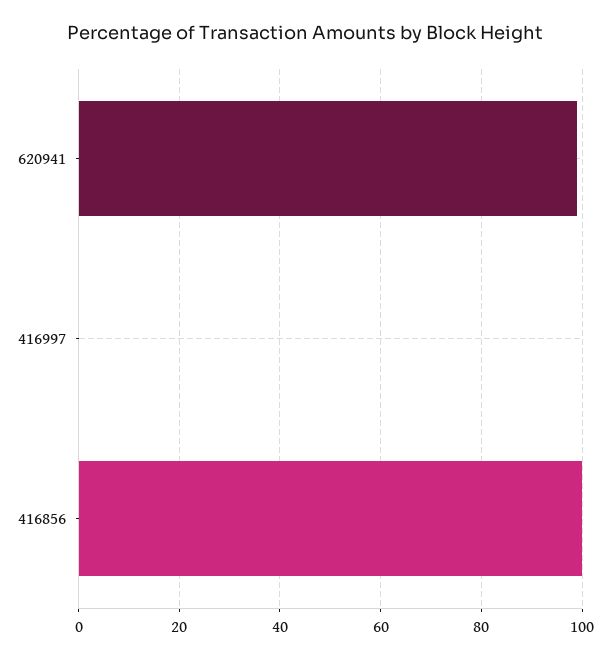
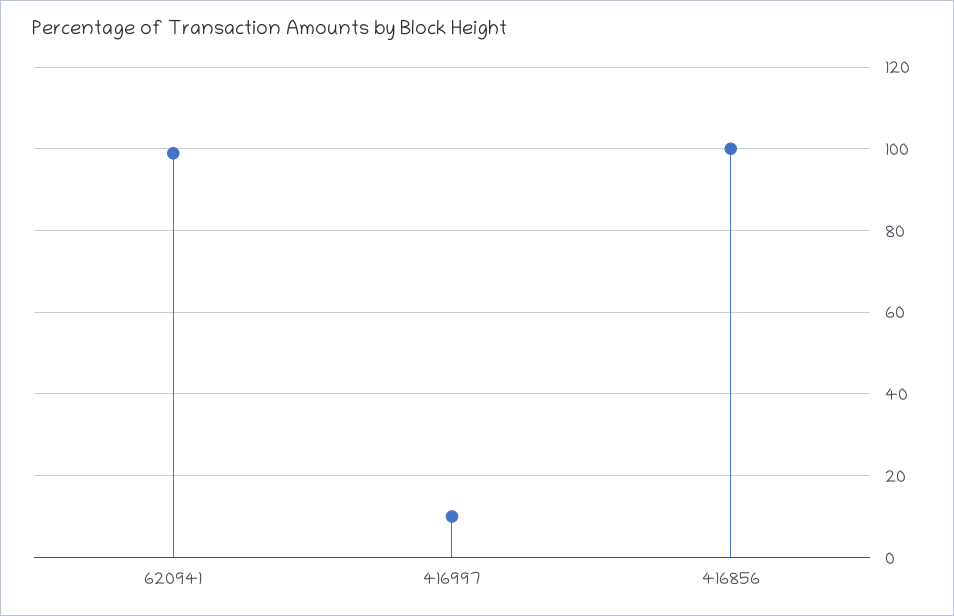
  {
    "620941": 98,
-   "416997": 0,
+   "416997": 10,
    "416856": 100
  }

